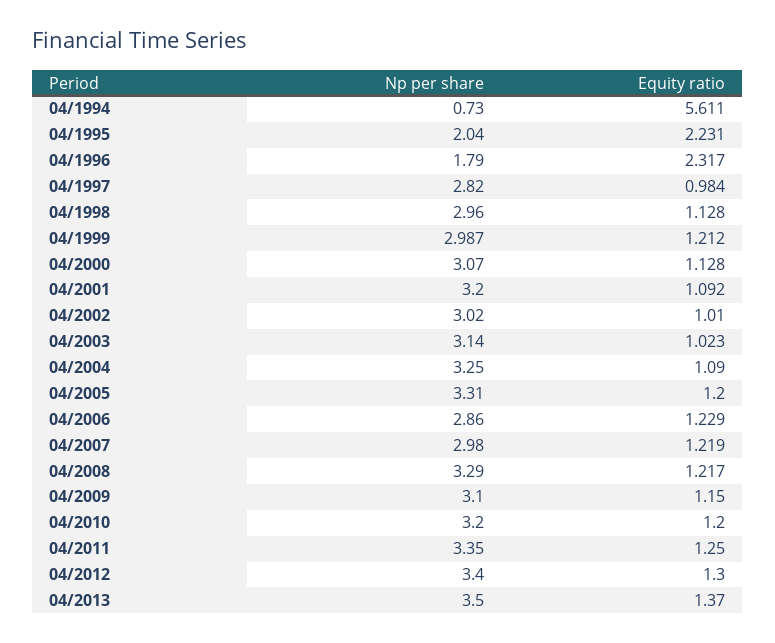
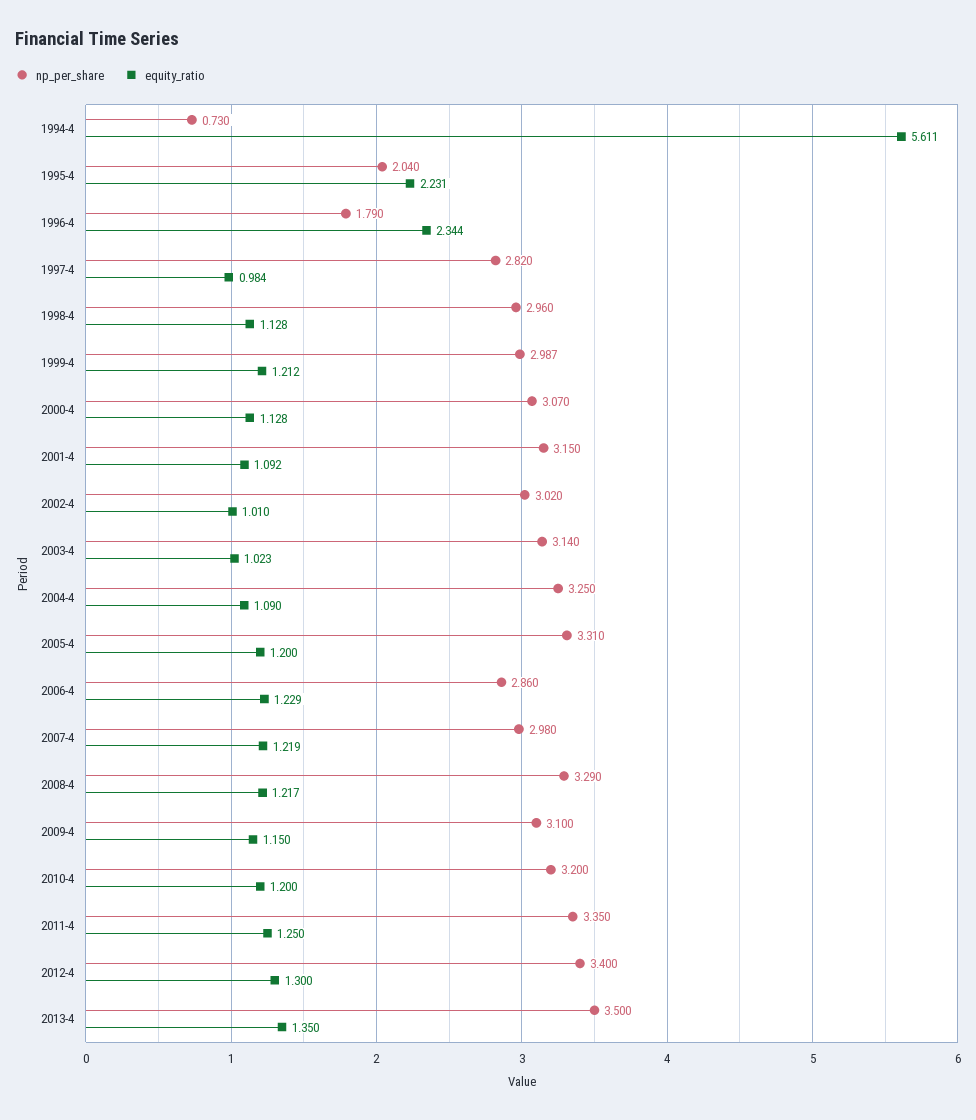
  {
    "Np per share": {
      "04/1994": 0.73,
      "04/1995": 2.04,
      "04/1996": 1.79,
      "04/1997": 2.82,
      "04/1998": 2.96,
      "04/1999": 2.987,
      "04/2000": 3.07,
-     "04/2001": 3.2,
+     "04/2001": 3.15,
      "04/2002": 3.02,
      "04/2003": 3.14,
      "04/2004": 3.25,
      "04/2005": 3.31,
      "04/2006": 2.86,
      "04/2007": 2.98,
      "04/2008": 3.29,
      "04/2009": 3.1,
      "04/2010": 3.2,
      "04/2011": 3.35,
      "04/2012": 3.4,
      "04/2013": 3.5
    },
    "Equity ratio": {
      "04/1994": 5.611,
      "04/1995": 2.231,
-     "04/1996": 2.317,
+     "04/1996": 2.344,
      "04/1997": 0.984,
      "04/1998": 1.128,
      "04/1999": 1.212,
      "04/2000": 1.128,
      "04/2001": 1.092,
      "04/2002": 1.01,
      "04/2003": 1.023,
      "04/2004": 1.09,
      "04/2005": 1.2,
      "04/2006": 1.229,
      "04/2007": 1.219,
      "04/2008": 1.217,
      "04/2009": 1.15,
      "04/2010": 1.2,
      "04/2011": 1.25,
      "04/2012": 1.3,
-     "04/2013": 1.37
+     "04/2013": 1.35
    }
  }

